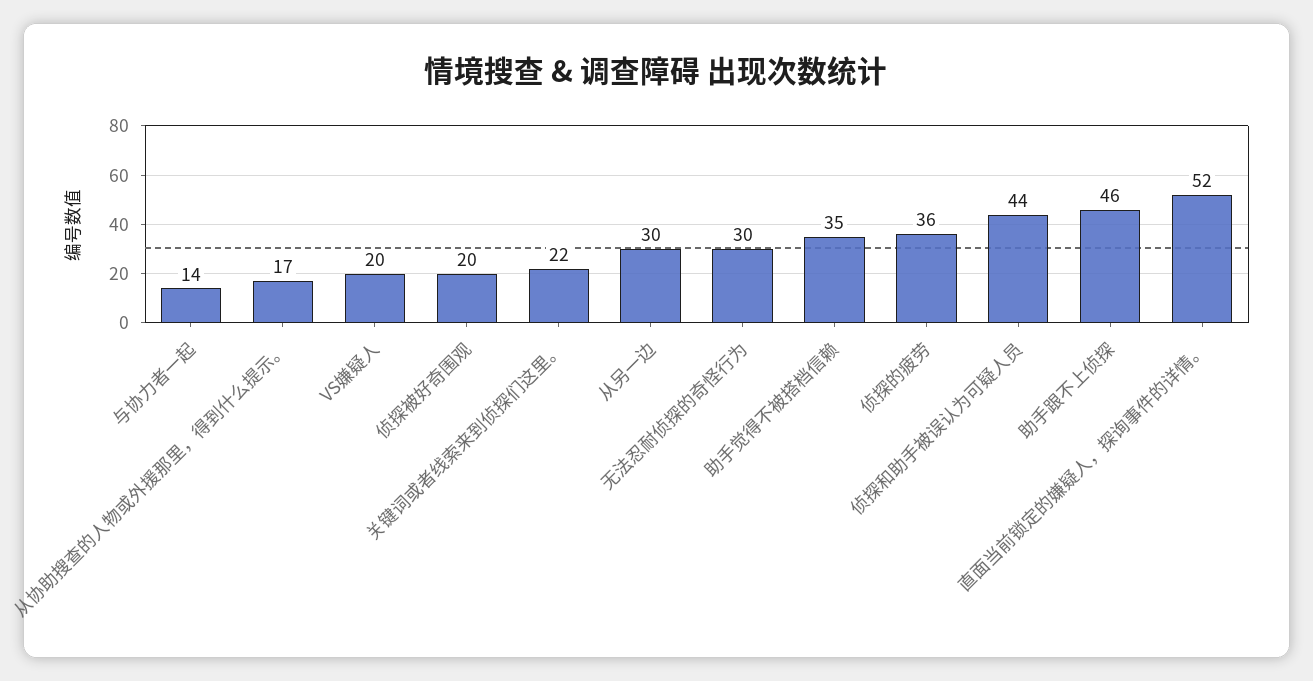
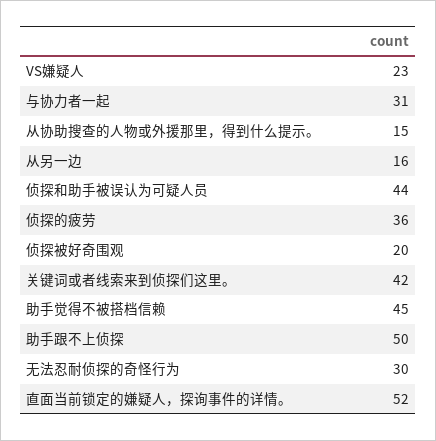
  {
-   "与协力者一起": 14,
+   "与协力者一起": 31,
-   "从协助搜查的人物或外援那里，得到什么提示。": 17,
+   "从协助搜查的人物或外援那里，得到什么提示。": 15,
-   "VS嫌疑人": 20,
+   "VS嫌疑人": 23,
    "侦探被好奇围观": 20,
-   "关键词或者线索来到侦探们这里。": 22,
+   "关键词或者线索来到侦探们这里。": 42,
-   "从另一边": 30,
+   "从另一边": 16,
    "无法忍耐侦探的奇怪行为": 30,
-   "助手觉得不被搭档信赖": 35,
+   "助手觉得不被搭档信赖": 45,
    "侦探的疲劳": 36,
    "侦探和助手被误认为可疑人员": 44,
-   "助手跟不上侦探": 46,
+   "助手跟不上侦探": 50,
    "直面当前锁定的嫌疑人，探询事件的详情。": 52
  }

